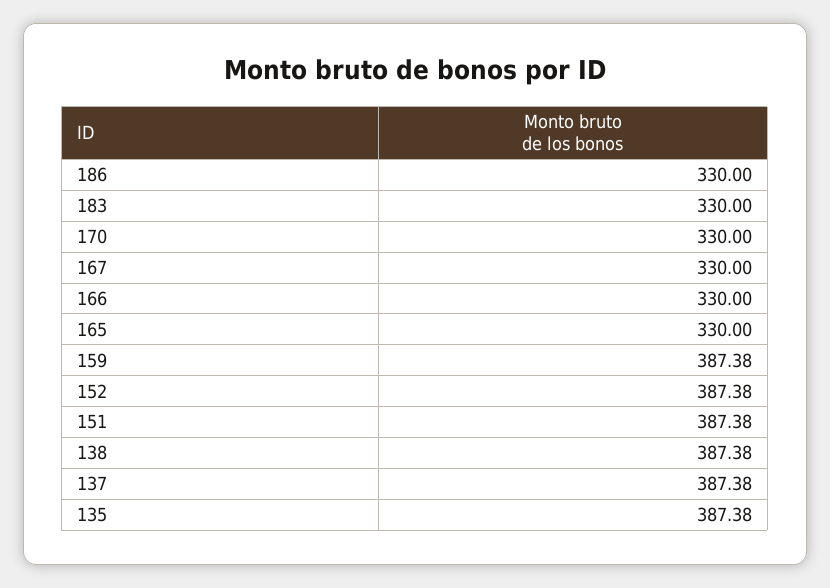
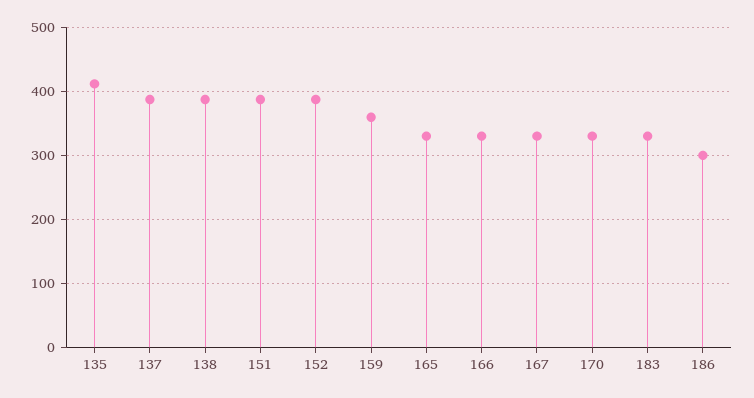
  {
-   "186": 330,
+   "186": 300,
    "183": 330,
    "170": 330,
    "167": 330,
    "166": 330,
    "165": 330,
-   "159": 387.38,
+   "159": 360,
    "152": 387.38,
    "151": 387.38,
    "138": 387.38,
    "137": 387.38,
-   "135": 387.38
+   "135": 410
  }

